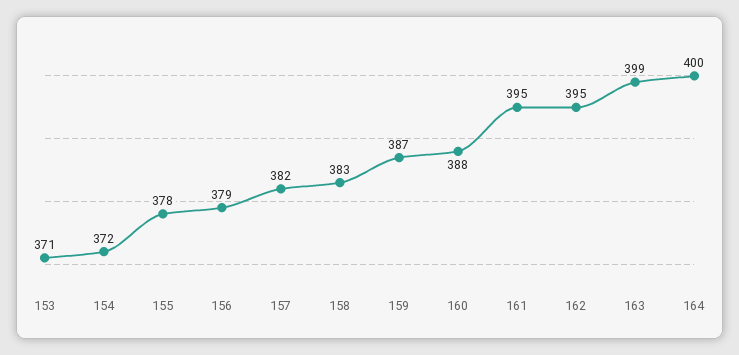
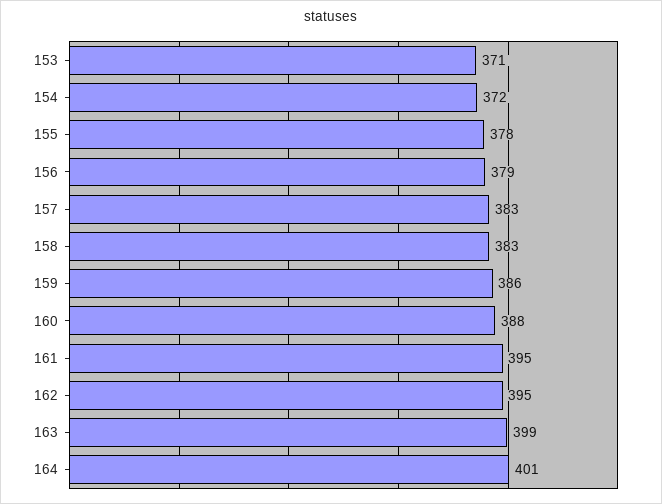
  {
    "153": 371,
    "154": 372,
    "155": 378,
    "156": 379,
-   "157": 382,
+   "157": 383,
    "158": 383,
-   "159": 387,
+   "159": 386,
    "160": 388,
    "161": 395,
    "162": 395,
    "163": 399,
-   "164": 400
+   "164": 401
  }

